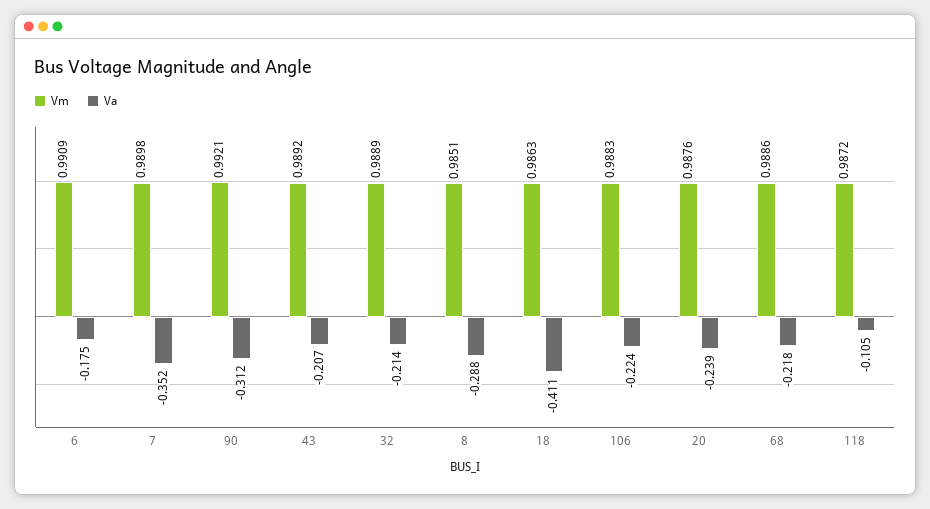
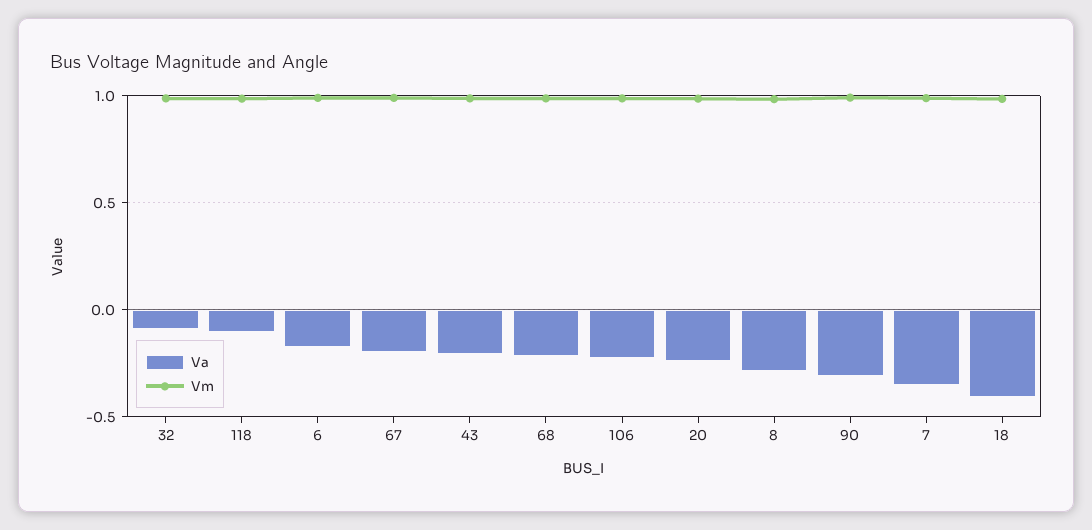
  {
    "Vm": {
      "6": 0.9909,
      "7": 0.9898,
      "90": 0.9921,
      "43": 0.9892,
      "32": 0.9889,
      "8": 0.9851,
      "18": 0.9863,
      "106": 0.9883,
      "20": 0.9876,
      "68": 0.9886,
-     "118": 0.9872
+     "118": 0.9872,
+     "67": 1
    },
    "Va": {
      "6": -0.175,
      "7": -0.352,
      "90": -0.312,
      "43": -0.207,
-     "32": -0.214,
+     "32": -0.1,
      "8": -0.288,
      "18": -0.411,
      "106": -0.224,
      "20": -0.239,
      "68": -0.218,
-     "118": -0.105
+     "118": -0.105,
+     "67": -0.2
    }
  }

